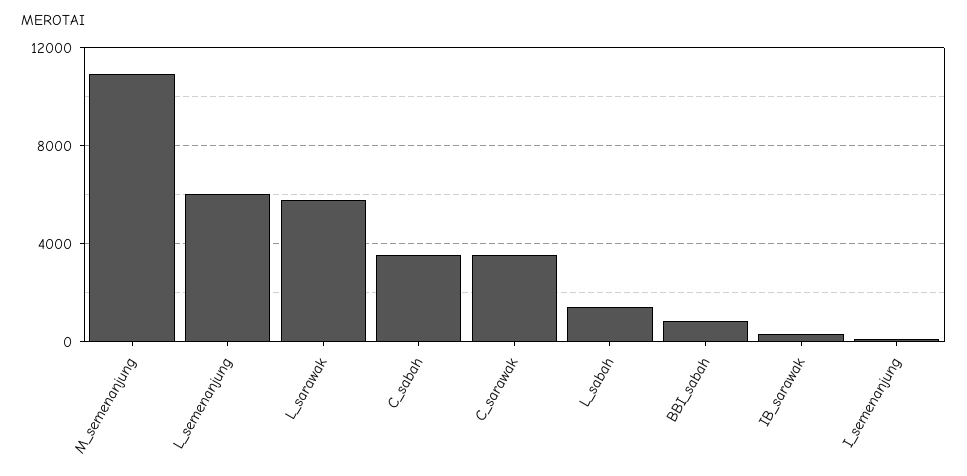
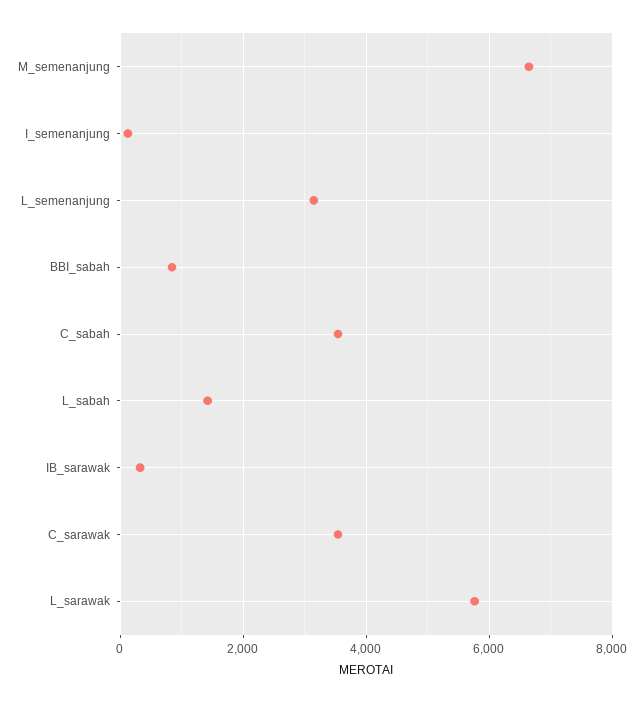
  {
-   "M_semenanjung": 11000,
+   "M_semenanjung": 6600,
-   "L_semenanjung": 6000,
+   "L_semenanjung": 3200,
    "L_sarawak": 5800,
    "C_sabah": 3600,
    "C_sarawak": 3600,
    "L_sabah": 1400,
    "BBI_sabah": 800,
    "IB_sarawak": 400,
    "I_semenanjung": 200
  }

